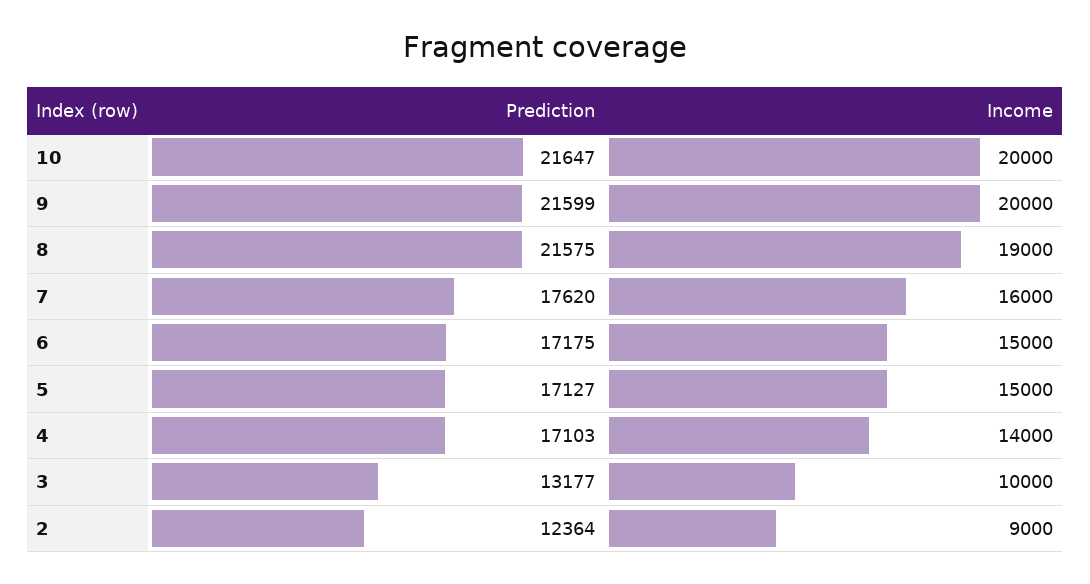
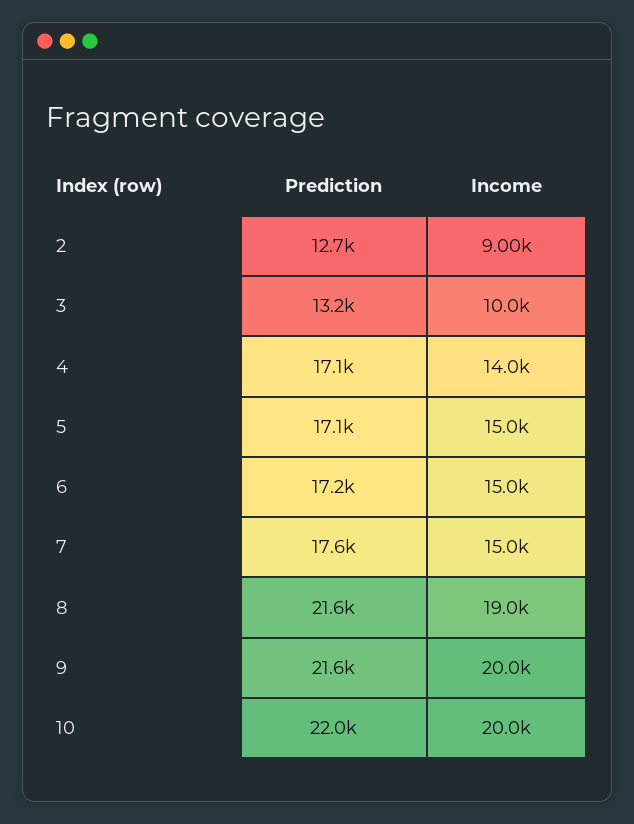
  {
    "Prediction": {
-     "10": 21647,
+     "10": 22000,
      "9": 21599,
      "8": 21575,
      "7": 17620,
      "6": 17175,
      "5": 17127,
      "4": 17103,
      "3": 13177,
-     "2": 12364
+     "2": 12700
    },
    "Income": {
      "10": 20000,
      "9": 20000,
      "8": 19000,
-     "7": 16000,
+     "7": 15000,
      "6": 15000,
      "5": 15000,
      "4": 14000,
      "3": 10000,
      "2": 9000
    }
  }

